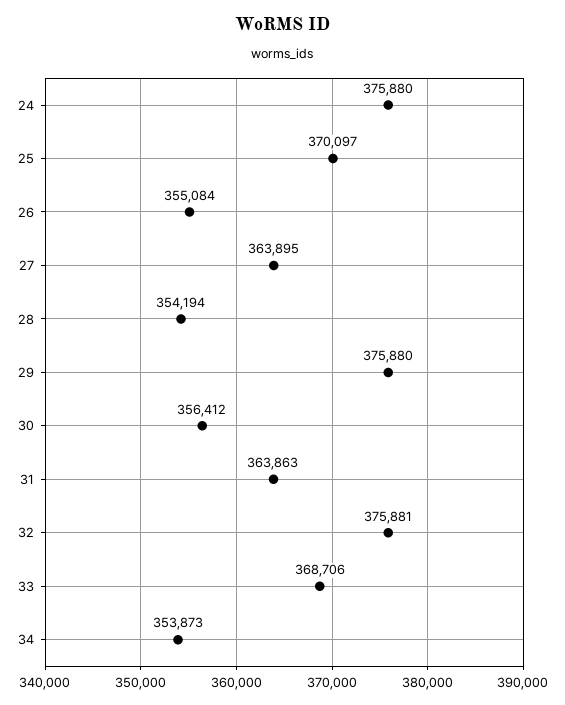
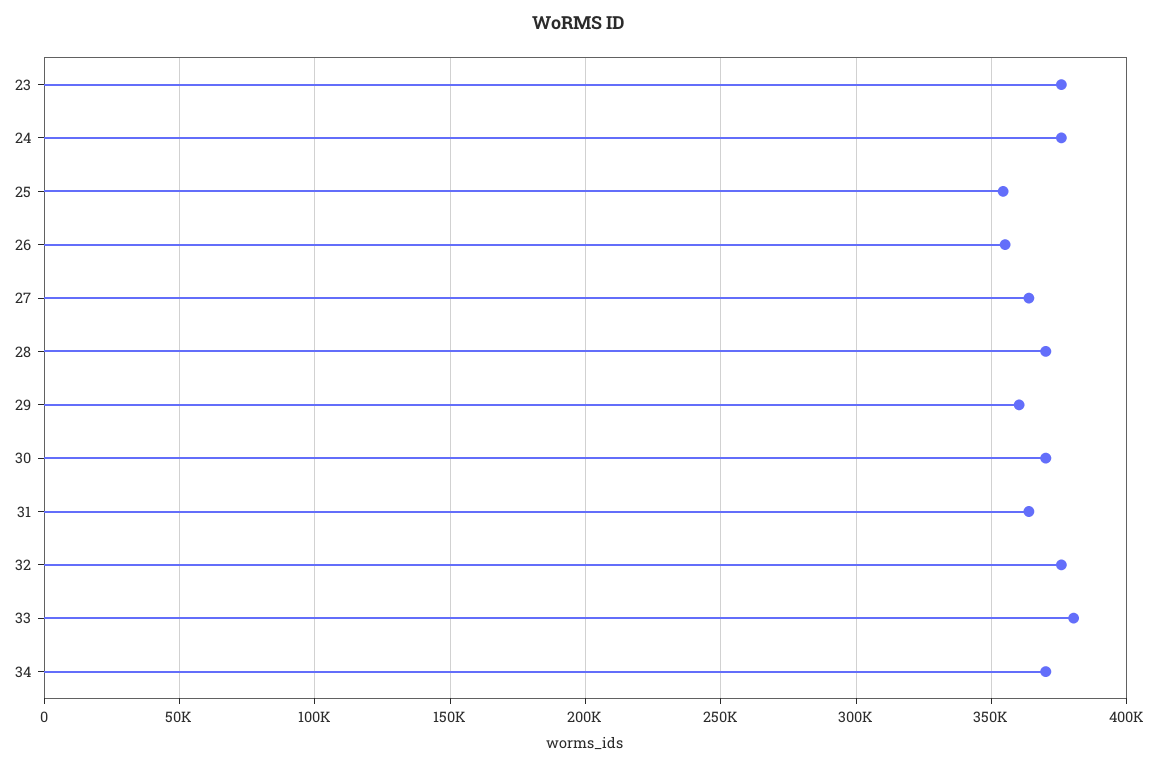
  {
    "24": 375880,
-   "25": 370097,
+   "25": 355000,
    "26": 355084,
    "27": 363895,
-   "28": 354194,
+   "28": 370000,
-   "29": 375880,
+   "29": 360000,
-   "30": 356412,
+   "30": 370000,
    "31": 363863,
    "32": 375881,
-   "33": 368706,
+   "33": 380000,
-   "34": 353873
+   "34": 370000,
+   "23": 375000
  }

